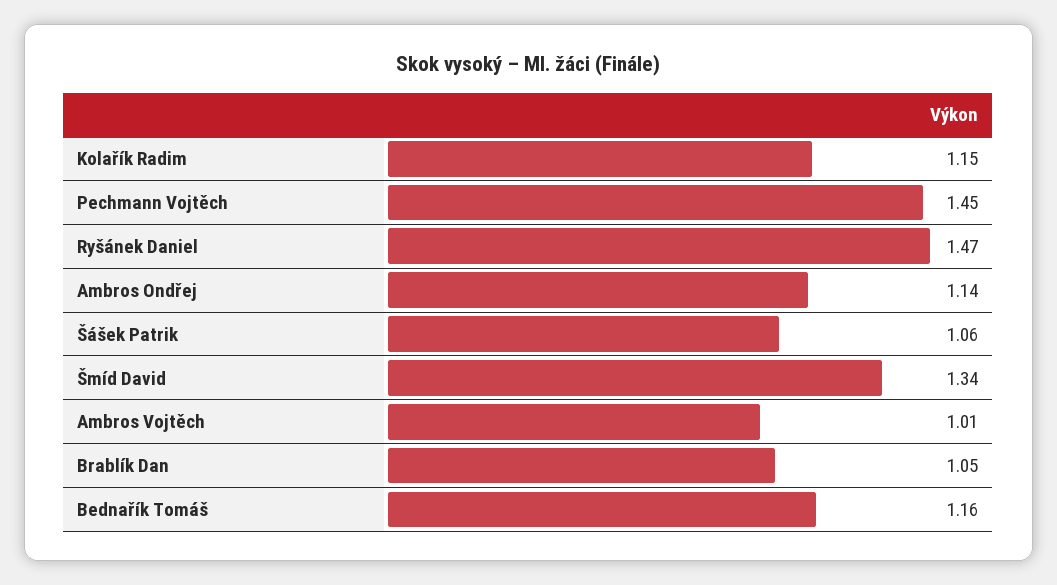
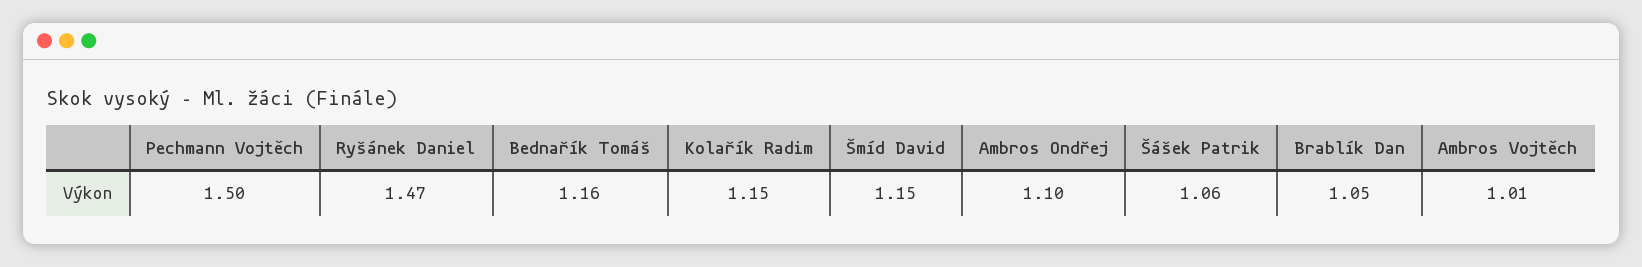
  {
    "Kolařík Radim": 1.15,
-   "Pechmann Vojtěch": 1.45,
+   "Pechmann Vojtěch": 1.5,
    "Ryšánek Daniel": 1.47,
-   "Ambros Ondřej": 1.14,
+   "Ambros Ondřej": 1.1,
    "Šášek Patrik": 1.06,
-   "Šmíd David": 1.34,
+   "Šmíd David": 1.15,
    "Ambros Vojtěch": 1.01,
    "Brablík Dan": 1.05,
    "Bednařík Tomáš": 1.16
  }

